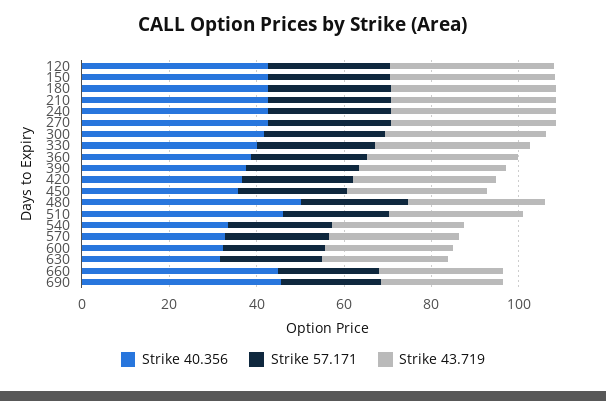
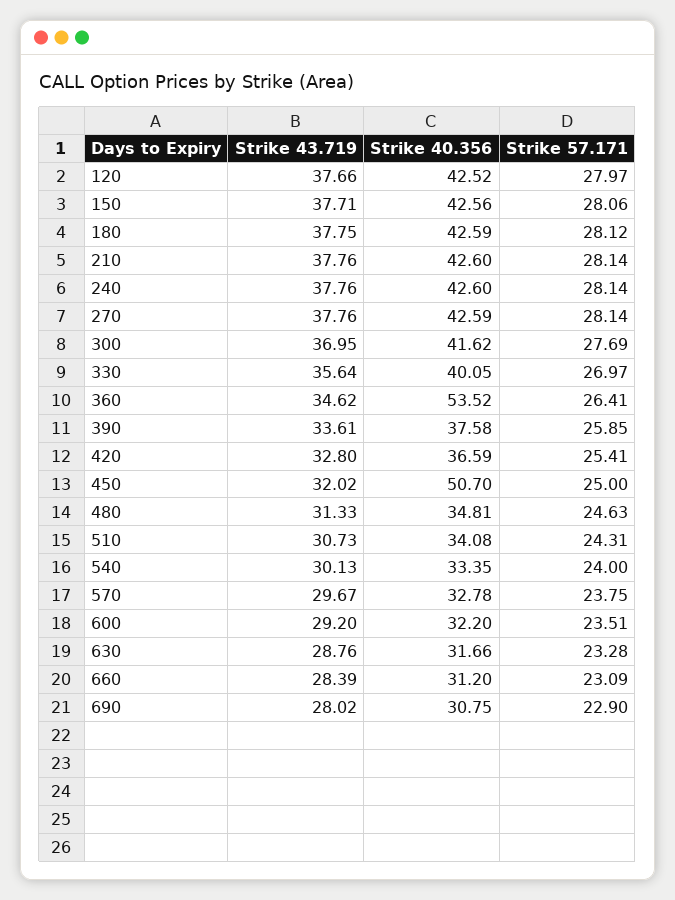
  {
    "Strike 40.356": {
      "120": 42.52,
      "150": 42.56,
      "180": 42.59,
      "210": 42.6,
      "240": 42.6,
      "270": 42.59,
      "300": 41.62,
      "330": 40.05,
-     "360": 40,
+     "360": 53.52,
      "390": 37.58,
      "420": 36.59,
-     "450": 35,
+     "450": 50.7,
-     "480": 50,
+     "480": 34.81,
-     "510": 45,
+     "510": 34.08,
      "540": 33.35,
      "570": 32.78,
      "600": 32.2,
      "630": 31.66,
-     "660": 45,
+     "660": 31.2,
-     "690": 45
+     "690": 30.75
    },
    "Strike 57.171": {
      "120": 27.97,
      "150": 28.06,
      "180": 28.12,
      "210": 28.14,
      "240": 28.14,
      "270": 28.14,
      "300": 27.69,
      "330": 26.97,
      "360": 26.41,
      "390": 25.85,
      "420": 25.41,
      "450": 25,
      "480": 24.63,
      "510": 24.31,
      "540": 24,
      "570": 23.75,
      "600": 23.51,
      "630": 23.28,
      "660": 23.09,
      "690": 22.9
    },
    "Strike 43.719": {
      "120": 37.66,
      "150": 37.71,
      "180": 37.75,
      "210": 37.76,
      "240": 37.76,
      "270": 37.76,
      "300": 36.95,
      "330": 35.64,
      "360": 34.62,
      "390": 33.61,
      "420": 32.8,
      "450": 32.02,
      "480": 31.33,
      "510": 30.73,
      "540": 30.13,
      "570": 29.67,
      "600": 29.2,
      "630": 28.76,
      "660": 28.39,
      "690": 28.02
    }
  }

